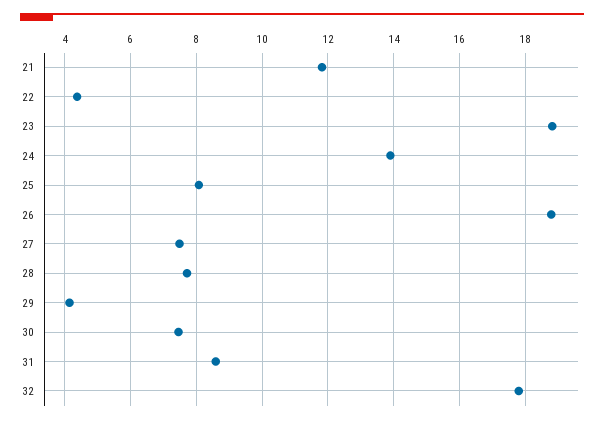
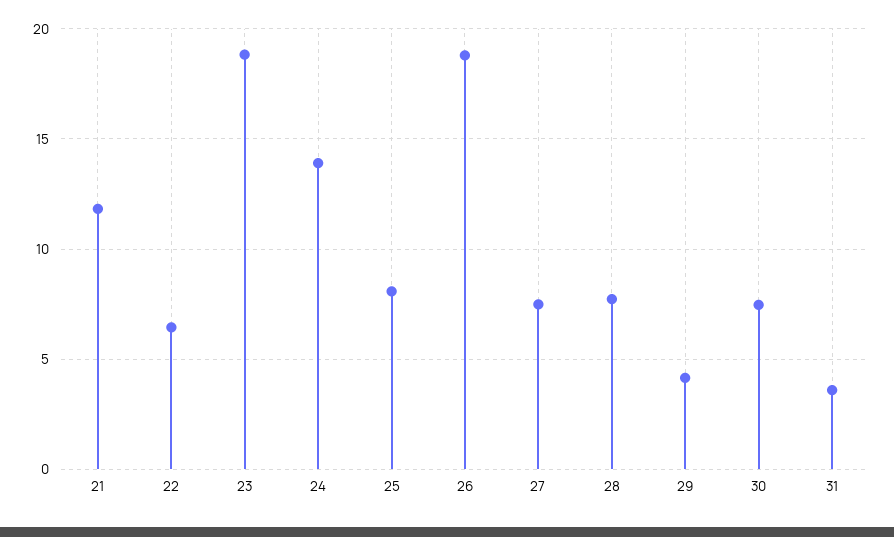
  {
    "21": 11.8,
-   "22": 4.4,
+   "22": 6.5,
    "23": 18.8,
    "24": 14,
    "25": 8,
    "26": 18.8,
    "27": 7.4,
    "28": 7.8,
    "29": 4.2,
    "30": 7.4,
-   "31": 8.6,
+   "31": 3.5
-   "32": 17.8
  }

